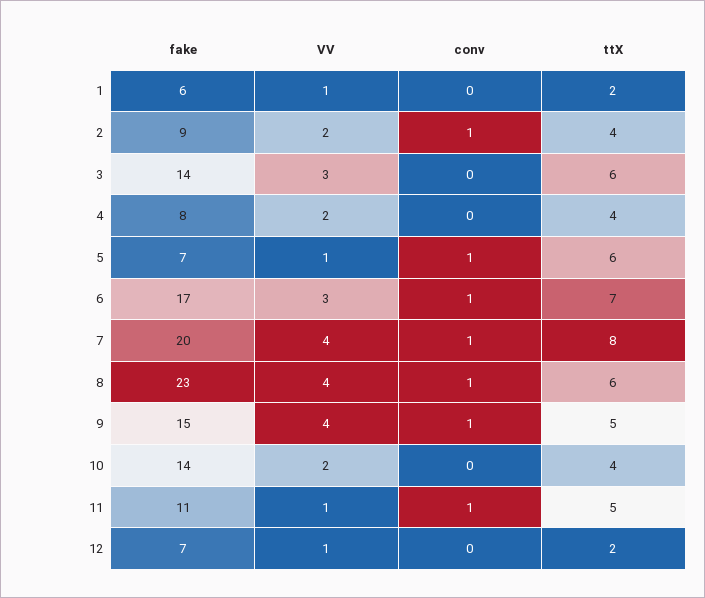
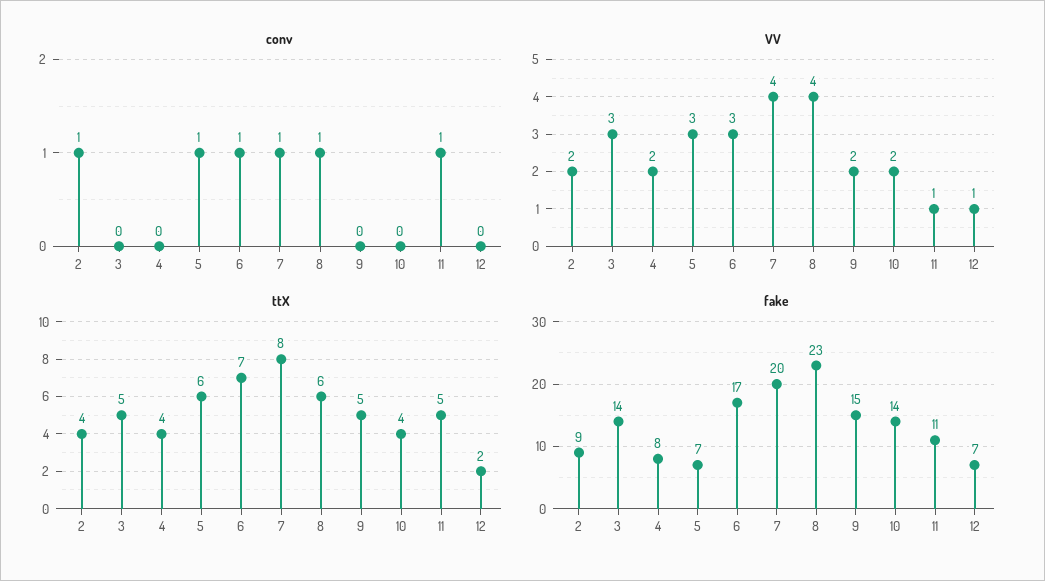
  {
    "fake": {
-     "1": 6,
      "2": 9,
      "3": 14,
      "4": 8,
      "5": 7,
      "6": 17,
      "7": 20,
      "8": 23,
      "9": 15,
      "10": 14,
      "11": 11,
      "12": 7
    },
    "VV": {
-     "1": 1,
      "2": 2,
      "3": 3,
      "4": 2,
-     "5": 1,
+     "5": 3,
      "6": 3,
      "7": 4,
      "8": 4,
-     "9": 4,
+     "9": 2,
      "10": 2,
      "11": 1,
      "12": 1
    },
    "conv": {
-     "1": 0,
      "2": 1,
      "3": 0,
      "4": 0,
      "5": 1,
      "6": 1,
      "7": 1,
      "8": 1,
-     "9": 1,
+     "9": 0,
      "10": 0,
      "11": 1,
      "12": 0
    },
    "ttX": {
-     "1": 2,
      "2": 4,
-     "3": 6,
+     "3": 5,
      "4": 4,
      "5": 6,
      "6": 7,
      "7": 8,
      "8": 6,
      "9": 5,
      "10": 4,
      "11": 5,
      "12": 2
    }
  }

